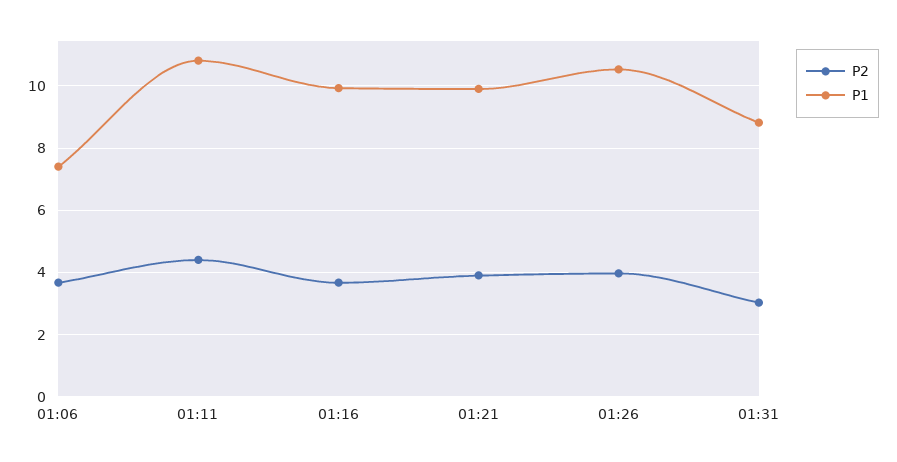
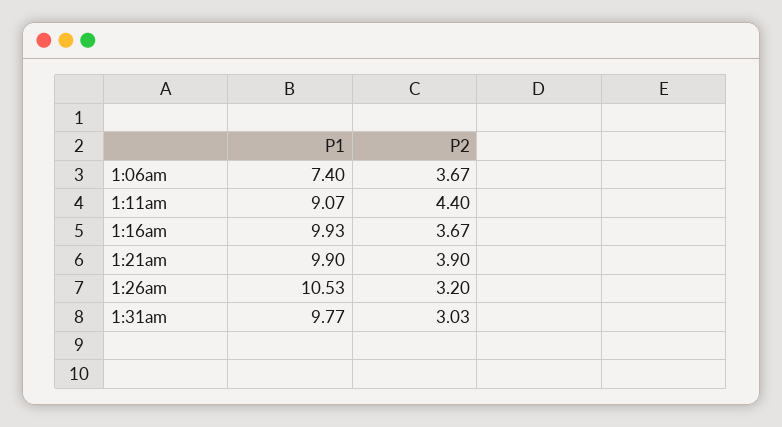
  {
    "P2": {
      "01:06": 3.67,
      "01:11": 4.4,
      "01:16": 3.67,
      "01:21": 3.9,
-     "01:26": 4,
+     "01:26": 3.2,
      "01:31": 3.03
    },
    "P1": {
      "01:06": 7.4,
-     "01:11": 10.8,
+     "01:11": 9.07,
      "01:16": 9.93,
      "01:21": 9.9,
      "01:26": 10.53,
-     "01:31": 8.8
+     "01:31": 9.77
    }
  }

